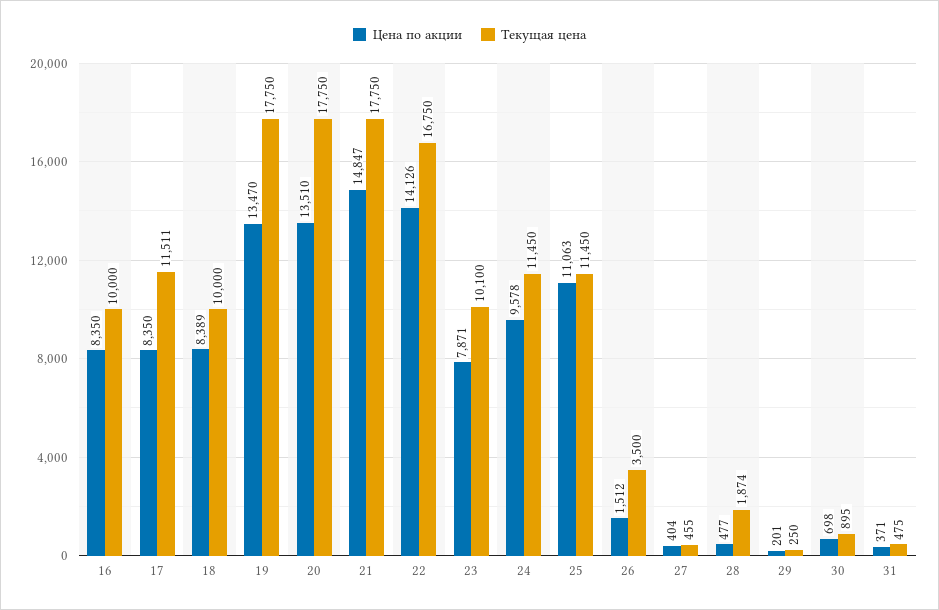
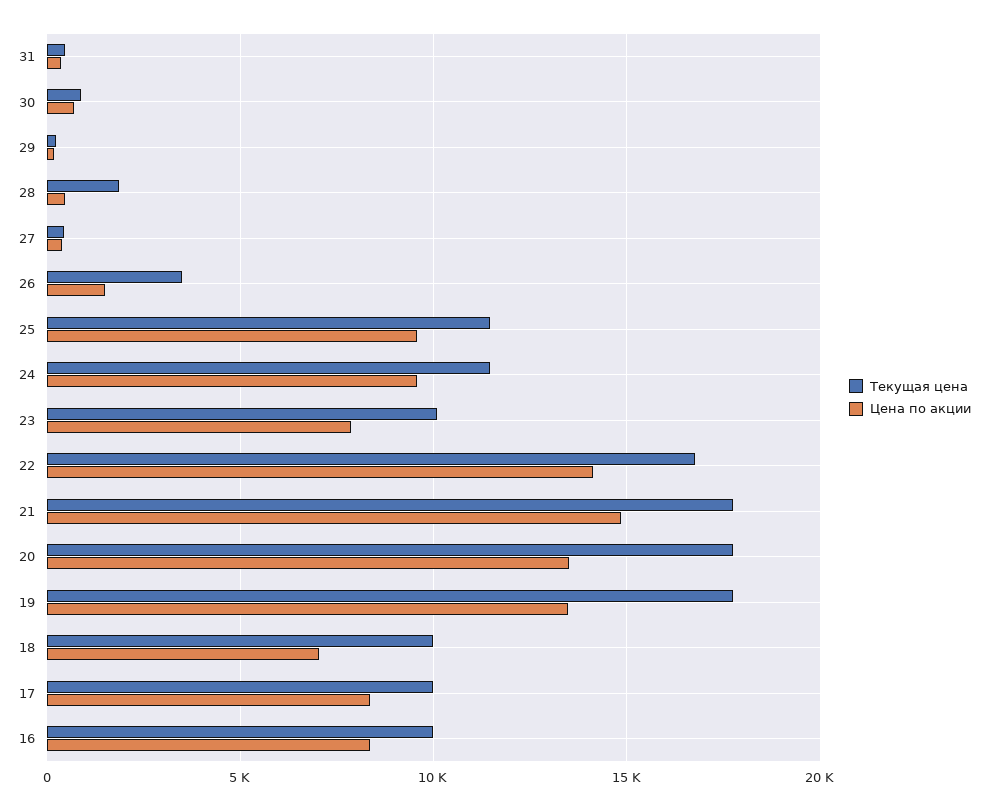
  {
    "Цена по акции": {
      "16": 8350,
      "17": 8350,
-     "18": 8389,
+     "18": 7000,
      "19": 13470,
      "20": 13510,
      "21": 14847,
      "22": 14126,
      "23": 7871,
      "24": 9578,
-     "25": 11063,
+     "25": 9500,
      "26": 1512,
      "27": 404,
      "28": 477,
      "29": 201,
      "30": 698,
      "31": 371
    },
    "Текущая цена": {
      "16": 10000,
-     "17": 11511,
+     "17": 10000,
      "18": 10000,
      "19": 17750,
      "20": 17750,
      "21": 17750,
      "22": 16750,
      "23": 10100,
      "24": 11450,
      "25": 11450,
      "26": 3500,
      "27": 455,
      "28": 1874,
      "29": 250,
      "30": 895,
      "31": 475
    }
  }

